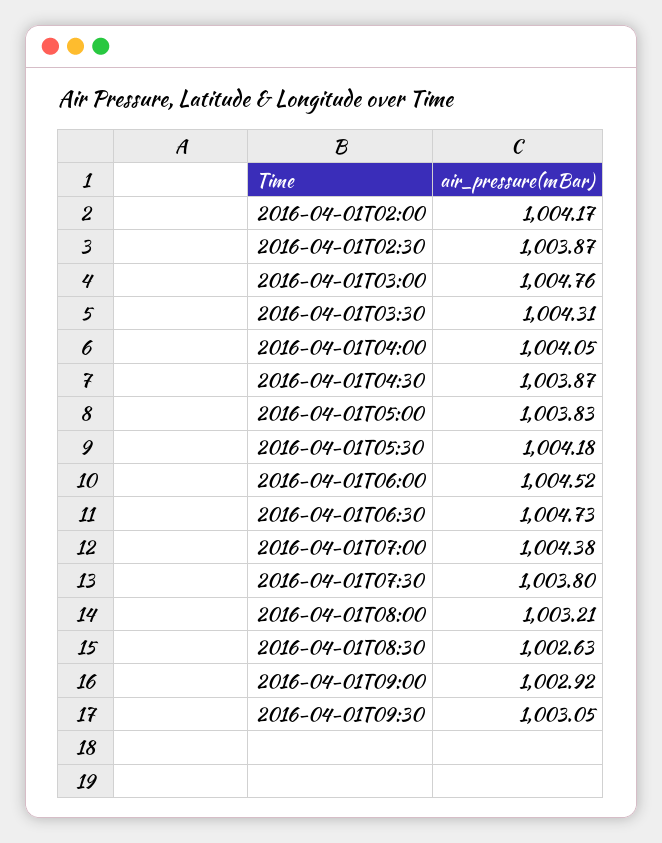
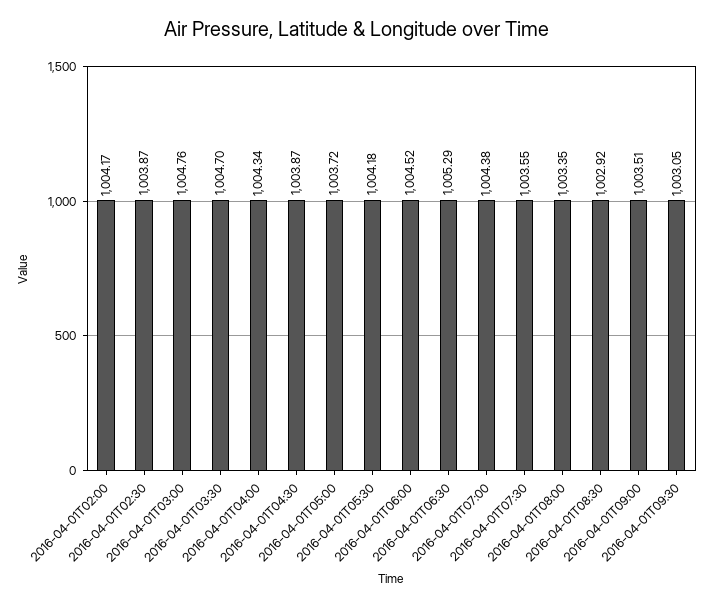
  {
    "2016-04-01T02:00": 1004.17,
    "2016-04-01T02:30": 1003.87,
    "2016-04-01T03:00": 1004.76,
-   "2016-04-01T03:30": 1004.31,
+   "2016-04-01T03:30": 1004.7,
-   "2016-04-01T04:00": 1004.05,
+   "2016-04-01T04:00": 1004.34,
    "2016-04-01T04:30": 1003.87,
-   "2016-04-01T05:00": 1003.83,
+   "2016-04-01T05:00": 1003.72,
    "2016-04-01T05:30": 1004.18,
    "2016-04-01T06:00": 1004.52,
-   "2016-04-01T06:30": 1004.73,
+   "2016-04-01T06:30": 1005.29,
    "2016-04-01T07:00": 1004.38,
-   "2016-04-01T07:30": 1003.8,
+   "2016-04-01T07:30": 1003.55,
-   "2016-04-01T08:00": 1003.21,
+   "2016-04-01T08:00": 1003.35,
-   "2016-04-01T08:30": 1002.63,
+   "2016-04-01T08:30": 1002.92,
-   "2016-04-01T09:00": 1002.92,
+   "2016-04-01T09:00": 1003.51,
    "2016-04-01T09:30": 1003.05
  }

